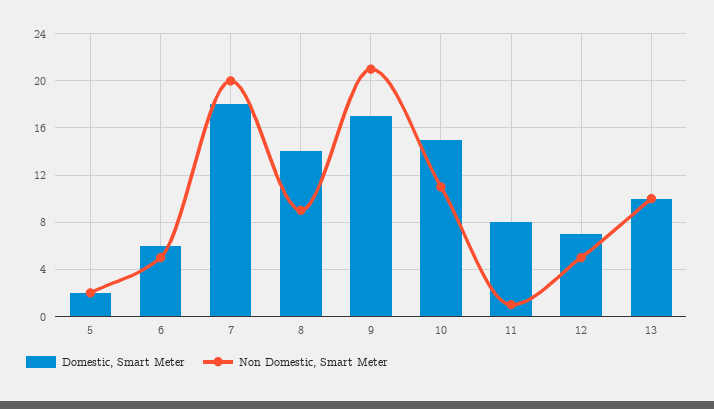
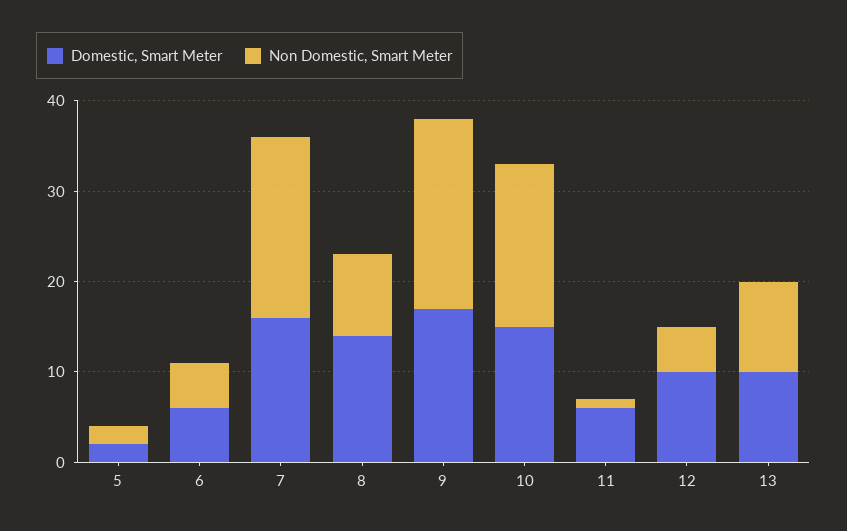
  {
    "Domestic, Smart Meter": {
      "5": 2,
      "6": 6,
-     "7": 18,
+     "7": 16,
      "8": 14,
      "9": 17,
      "10": 15,
-     "11": 8,
+     "11": 6,
-     "12": 7,
+     "12": 10,
      "13": 10
    },
    "Non Domestic, Smart Meter": {
      "5": 2,
      "6": 5,
      "7": 20,
      "8": 9,
      "9": 21,
-     "10": 11,
+     "10": 18,
      "11": 1,
      "12": 5,
      "13": 10
    }
  }

